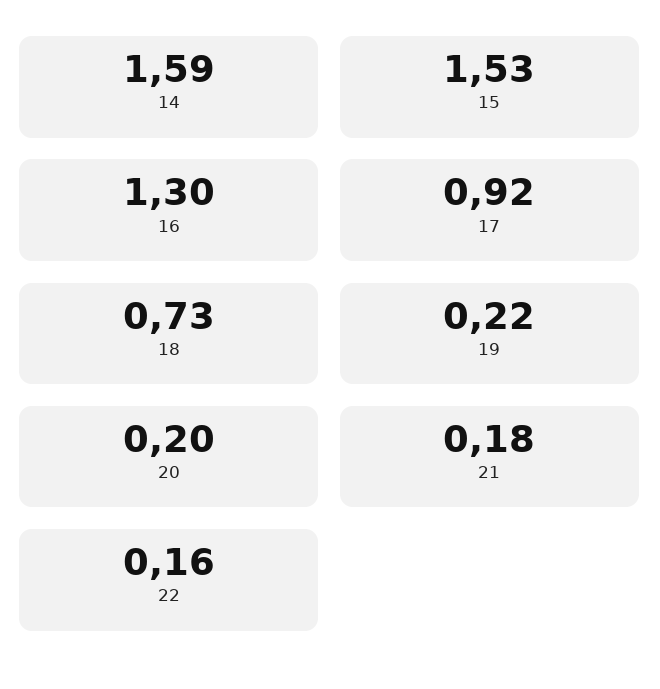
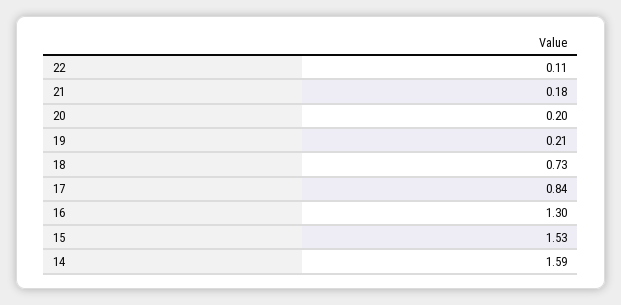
  {
    "14": 1.59,
    "15": 1.53,
    "16": 1.3,
-   "17": 0.92,
+   "17": 0.84,
    "18": 0.73,
-   "19": 0.22,
+   "19": 0.21,
    "20": 0.2,
    "21": 0.18,
-   "22": 0.16
+   "22": 0.11
  }

